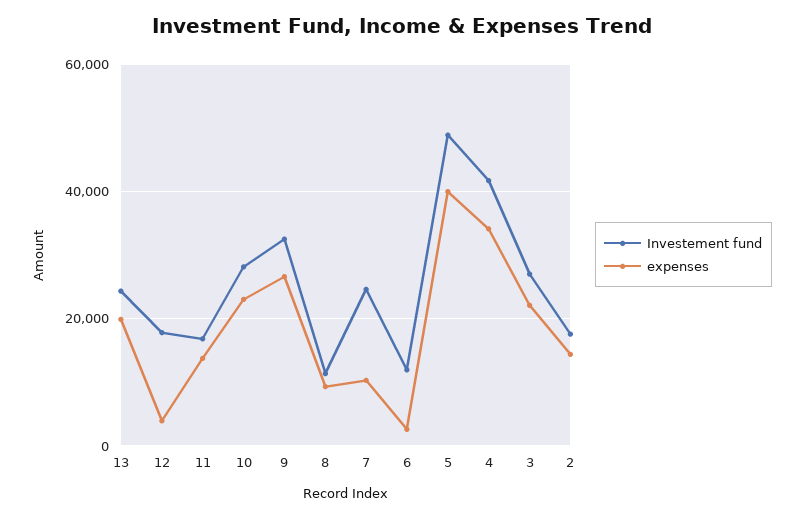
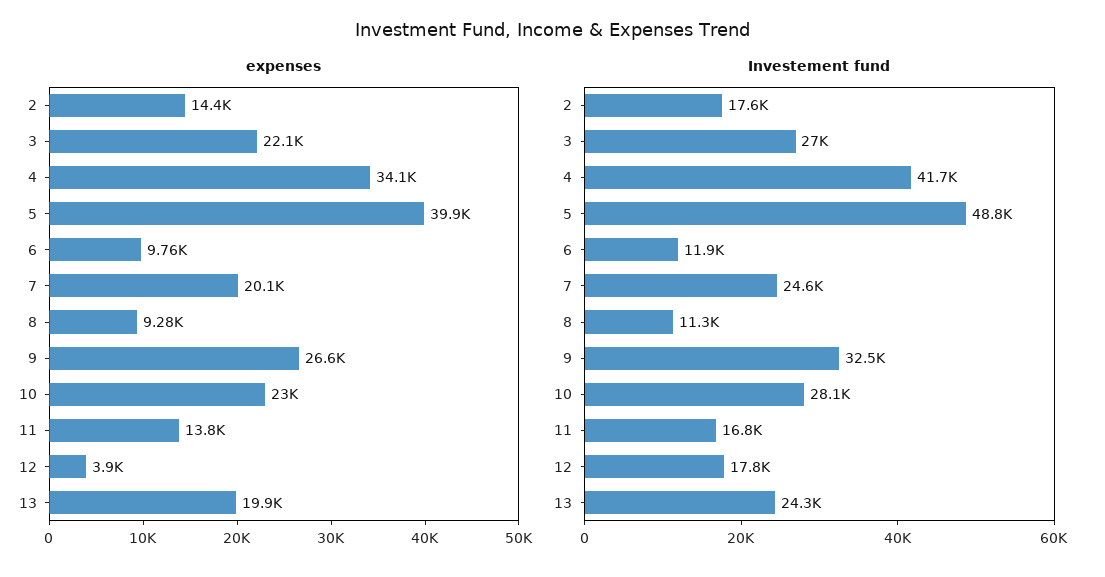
  {
    "Investement fund": {
      "13": 24300,
      "12": 17800,
      "11": 16800,
      "10": 28100,
      "9": 32500,
      "8": 11300,
      "7": 24600,
      "6": 11900,
      "5": 48800,
      "4": 41700,
      "3": 27000,
      "2": 17600
    },
    "expenses": {
      "13": 19900,
      "12": 3900,
      "11": 13800,
      "10": 23000,
      "9": 26600,
      "8": 9280,
-     "7": 10000,
+     "7": 20100,
-     "6": 2000,
+     "6": 9760,
      "5": 39900,
      "4": 34100,
      "3": 22100,
      "2": 14400
    }
  }

